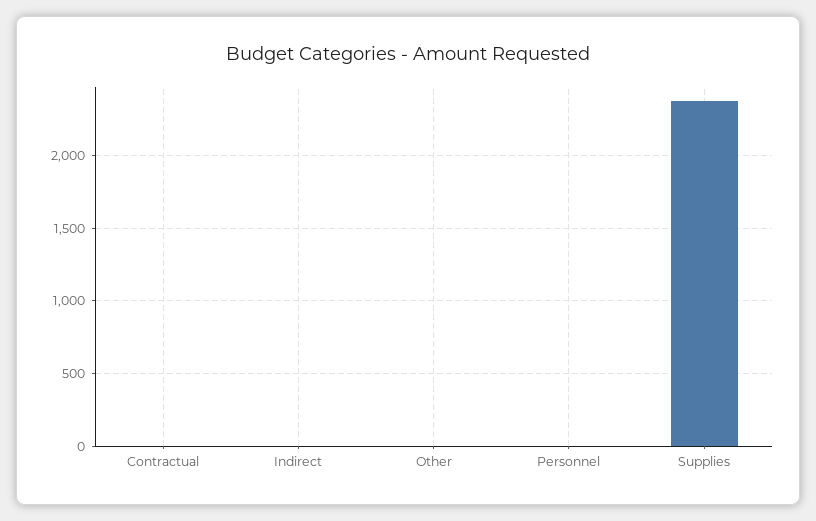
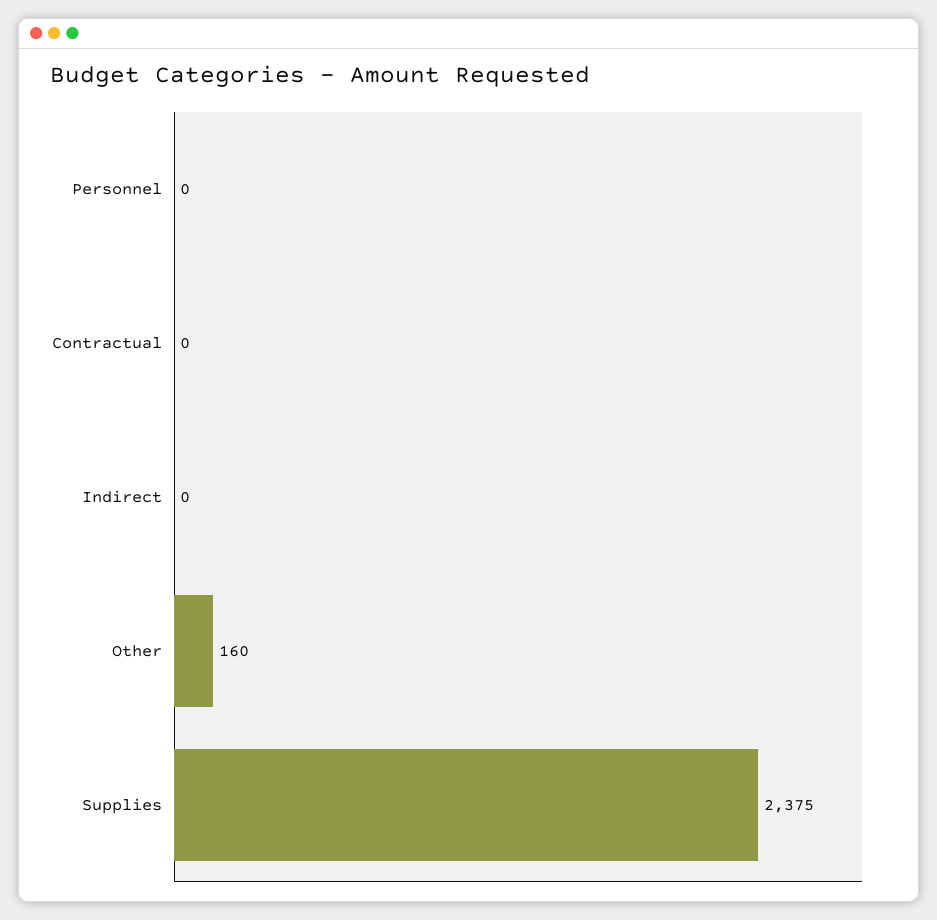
  {
    "Contractual": 0,
    "Indirect": 0,
-   "Other": 0,
+   "Other": 160,
    "Personnel": 0,
    "Supplies": 2375
  }

